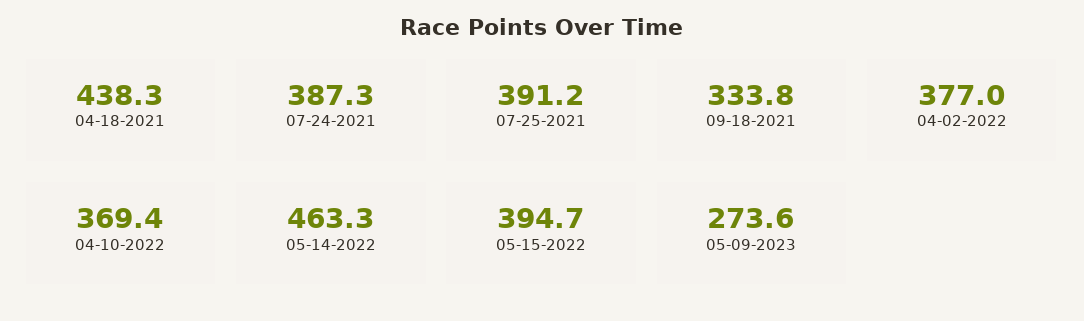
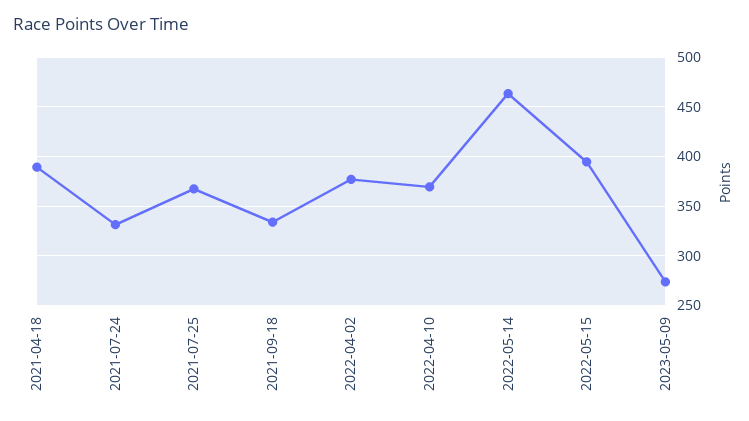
  {
-   "04-18-2021": 438.3,
+   "04-18-2021": 390,
-   "07-24-2021": 387.3,
+   "07-24-2021": 330,
-   "07-25-2021": 391.2,
+   "07-25-2021": 370,
    "09-18-2021": 333.8,
    "04-02-2022": 377,
    "04-10-2022": 369.4,
    "05-14-2022": 463.3,
    "05-15-2022": 394.7,
    "05-09-2023": 273.6
  }

